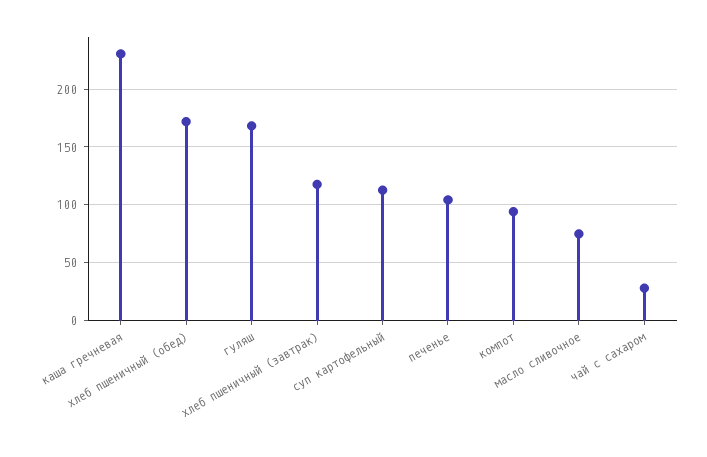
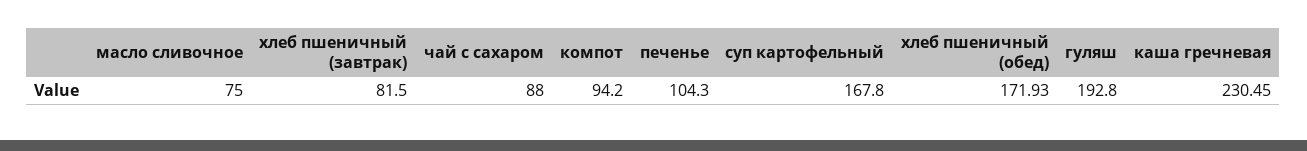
  {
    "каша гречневая": 230.45,
    "хлеб пшеничный (обед)": 171.93,
-   "гуляш": 170,
+   "гуляш": 192.8,
-   "хлеб пшеничный (завтрак)": 120,
+   "хлеб пшеничный (завтрак)": 81.5,
-   "суп картофельный": 110,
+   "суп картофельный": 167.8,
    "печенье": 104.3,
    "компот": 94.2,
    "масло сливочное": 75,
-   "чай с сахаром": 30
+   "чай с сахаром": 88
  }

